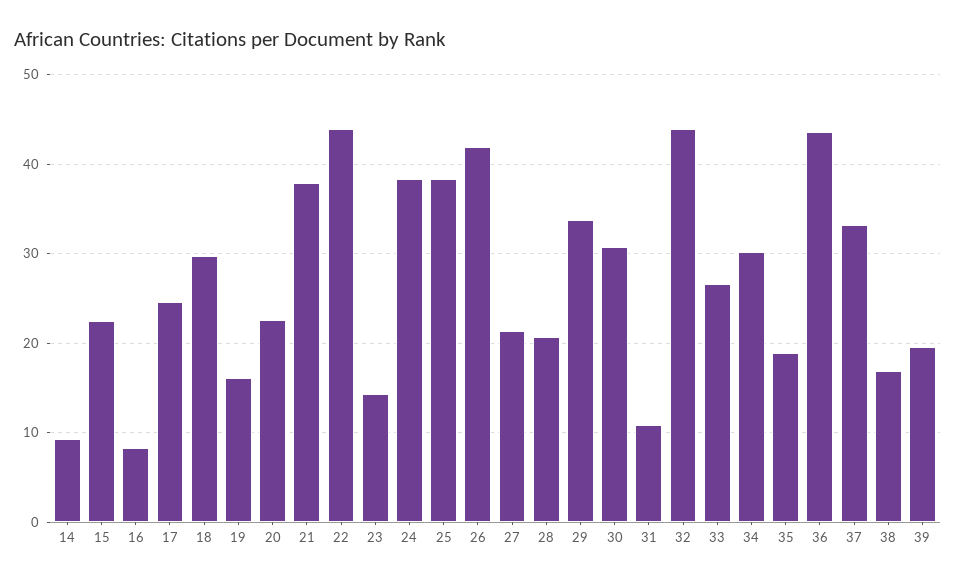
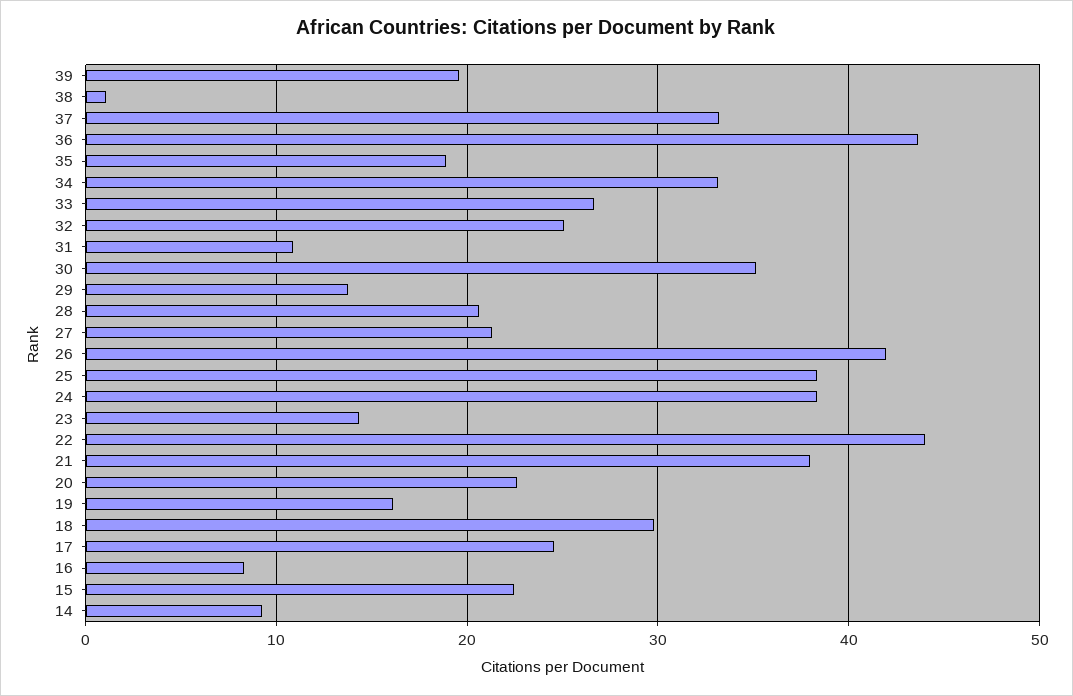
  {
    "14": 9,
    "15": 22,
    "16": 8,
    "17": 25,
    "18": 30,
    "19": 16,
    "20": 23,
    "21": 38,
    "22": 44,
    "23": 14,
    "24": 38,
    "25": 38,
    "26": 42,
    "27": 21,
    "28": 21,
-   "29": 34,
+   "29": 14,
-   "30": 31,
+   "30": 35,
    "31": 11,
-   "32": 44,
+   "32": 25,
    "33": 27,
-   "34": 30,
+   "34": 33,
    "35": 19,
    "36": 44,
    "37": 33,
-   "38": 17,
+   "38": 1,
    "39": 20
  }

